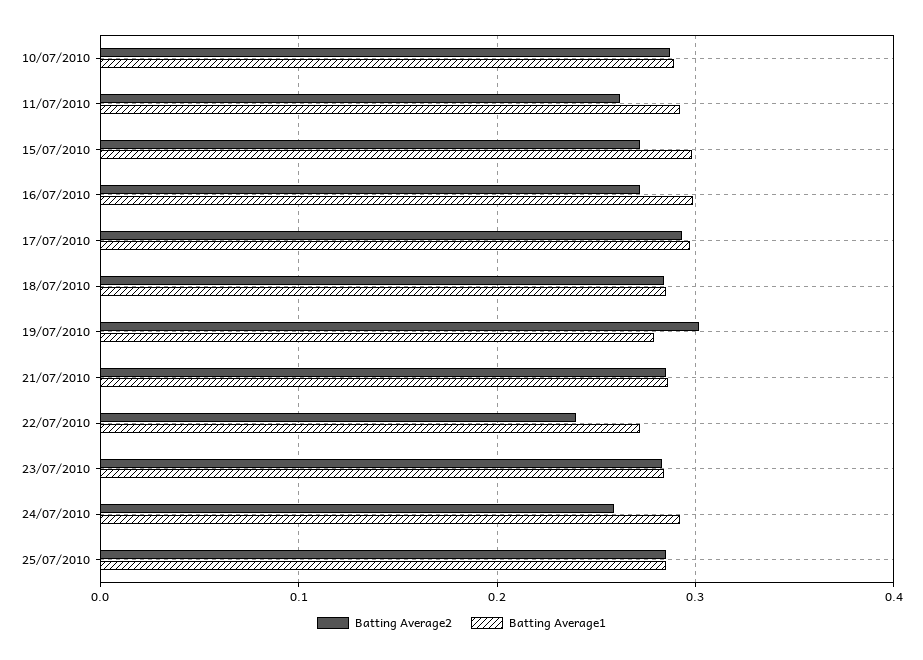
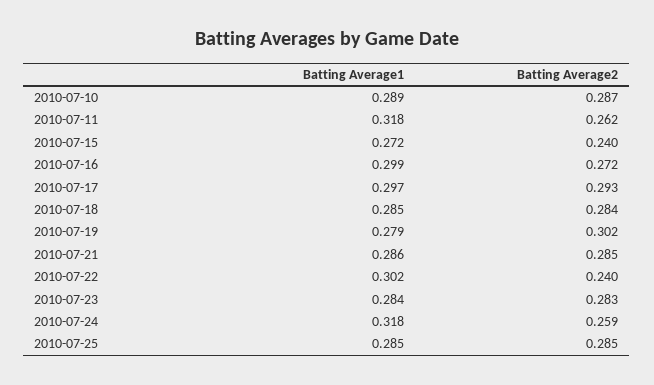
  {
    "Batting Average2": {
      "10/07/2010": 0.287,
      "11/07/2010": 0.262,
-     "15/07/2010": 0.27,
+     "15/07/2010": 0.24,
      "16/07/2010": 0.272,
      "17/07/2010": 0.293,
      "18/07/2010": 0.284,
      "19/07/2010": 0.302,
      "21/07/2010": 0.285,
      "22/07/2010": 0.24,
      "23/07/2010": 0.283,
      "24/07/2010": 0.259,
      "25/07/2010": 0.285
    },
    "Batting Average1": {
      "10/07/2010": 0.289,
-     "11/07/2010": 0.29,
+     "11/07/2010": 0.318,
-     "15/07/2010": 0.3,
+     "15/07/2010": 0.272,
      "16/07/2010": 0.299,
      "17/07/2010": 0.297,
      "18/07/2010": 0.285,
      "19/07/2010": 0.279,
      "21/07/2010": 0.286,
-     "22/07/2010": 0.27,
+     "22/07/2010": 0.302,
      "23/07/2010": 0.284,
-     "24/07/2010": 0.29,
+     "24/07/2010": 0.318,
      "25/07/2010": 0.285
    }
  }

